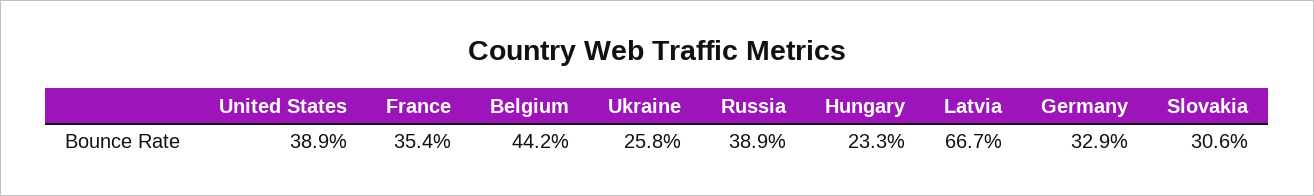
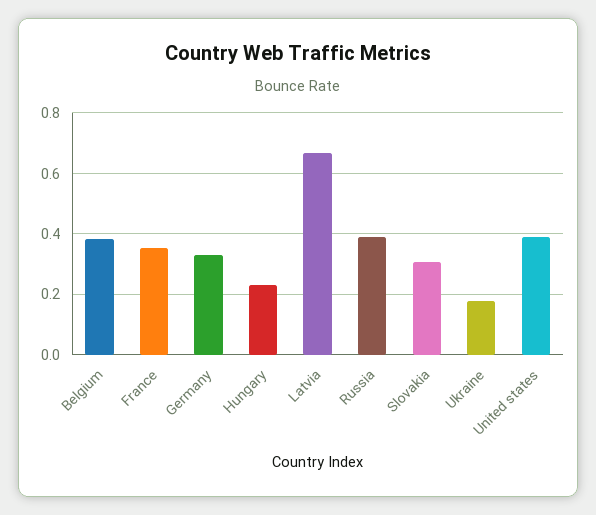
  {
    "United States": 0.389,
    "France": 0.354,
-   "Belgium": 0.442,
+   "Belgium": 0.38,
-   "Ukraine": 0.258,
+   "Ukraine": 0.18,
    "Russia": 0.389,
    "Hungary": 0.233,
    "Latvia": 0.667,
    "Germany": 0.329,
    "Slovakia": 0.306
  }

